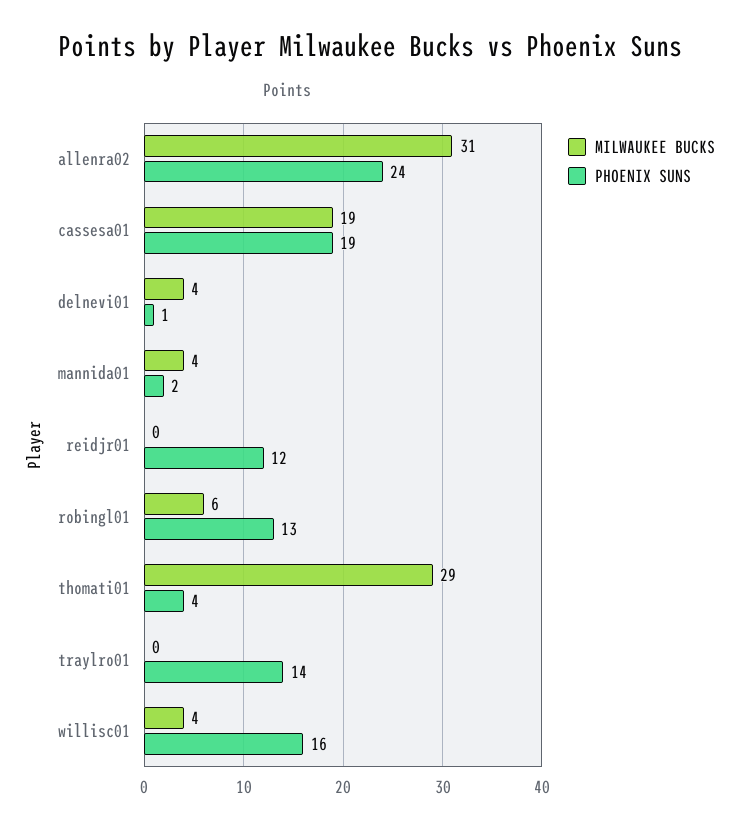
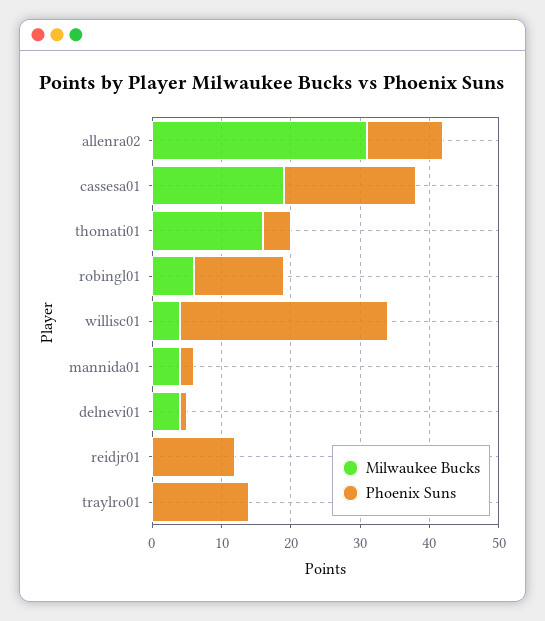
  {
    "MILWAUKEE BUCKS": {
      "allenra02": 31,
      "cassesa01": 19,
      "delnevi01": 4,
      "mannida01": 4,
      "reidjr01": 0,
      "robingl01": 6,
-     "thomati01": 29,
+     "thomati01": 15,
      "traylro01": 0,
      "willisc01": 4
    },
    "PHOENIX SUNS": {
-     "allenra02": 24,
+     "allenra02": 10,
      "cassesa01": 19,
      "delnevi01": 1,
      "mannida01": 2,
      "reidjr01": 12,
      "robingl01": 13,
      "thomati01": 4,
      "traylro01": 14,
-     "willisc01": 16
+     "willisc01": 30
    }
  }

